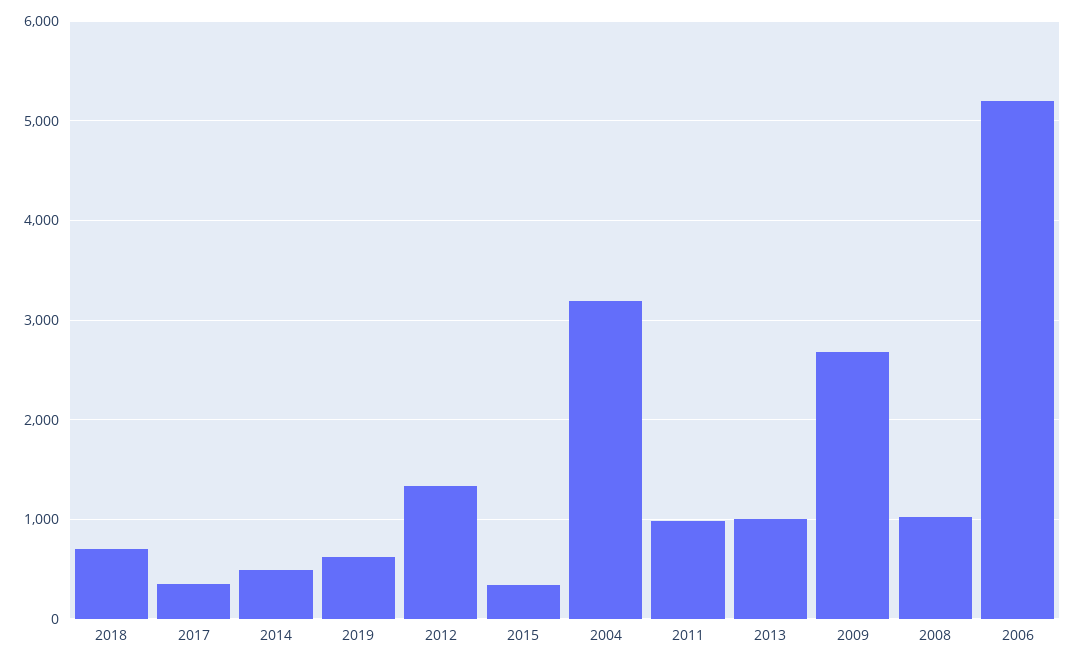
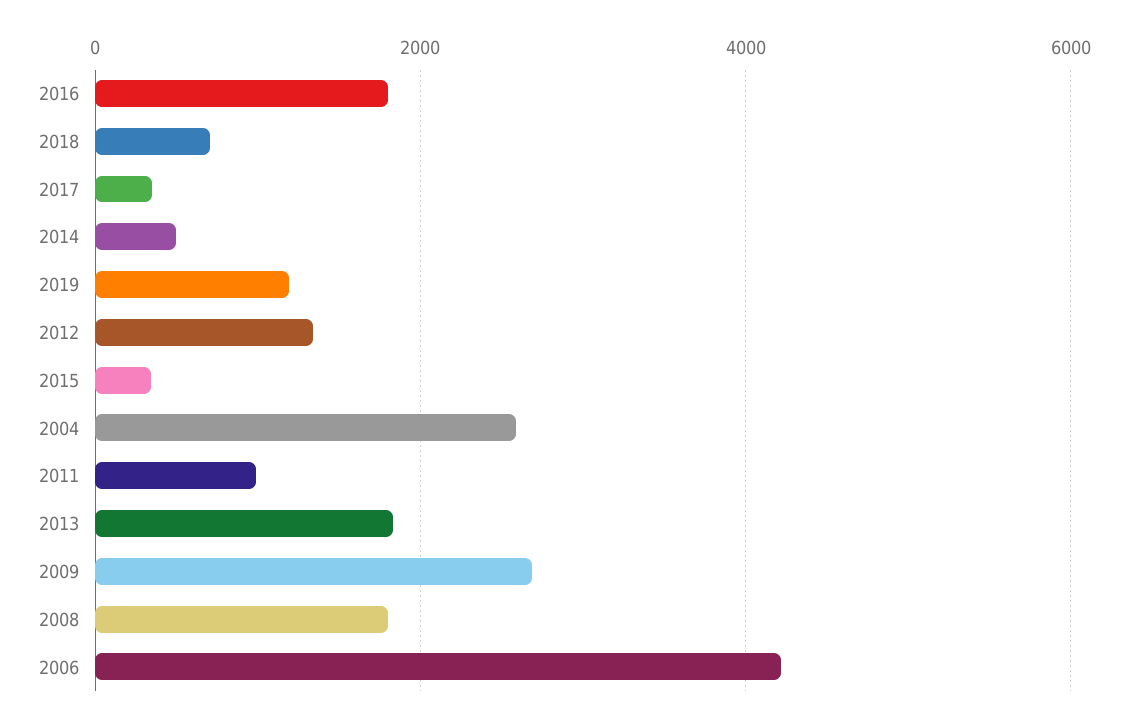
  {
    "2018": 700,
    "2017": 300,
    "2014": 500,
-   "2019": 600,
+   "2019": 1200,
    "2012": 1300,
    "2015": 300,
-   "2004": 3200,
+   "2004": 2600,
    "2011": 1000,
-   "2013": 1000,
+   "2013": 1800,
    "2009": 2700,
-   "2008": 1000,
+   "2008": 1800,
-   "2006": 5200
+   "2006": 4200,
+   "2016": 1800
  }

